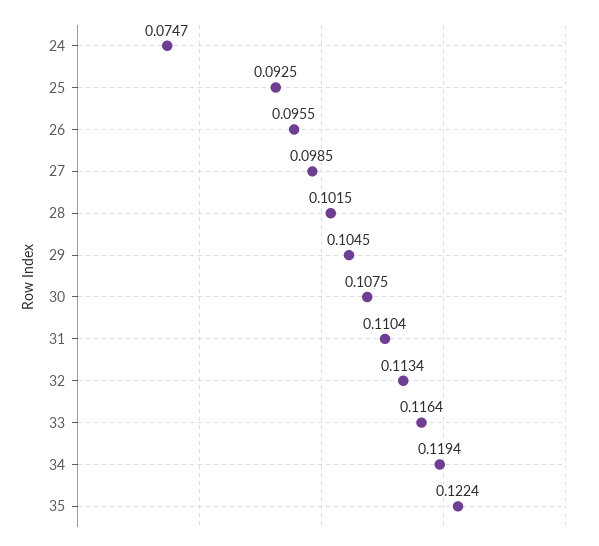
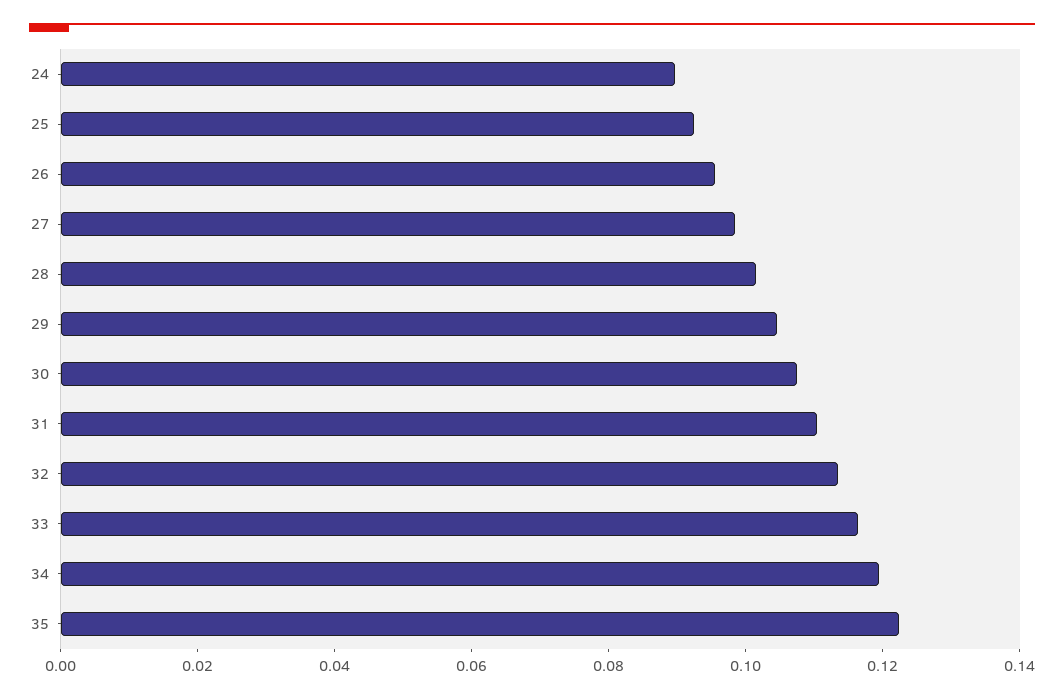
  {
-   "24": 0.0747,
+   "24": 0.09,
    "25": 0.0925,
    "26": 0.0955,
    "27": 0.0985,
    "28": 0.1015,
    "29": 0.1045,
    "30": 0.1075,
    "31": 0.1104,
    "32": 0.1134,
    "33": 0.1164,
    "34": 0.1194,
    "35": 0.1224
  }

